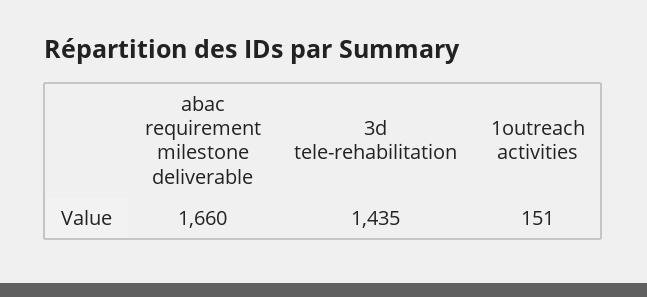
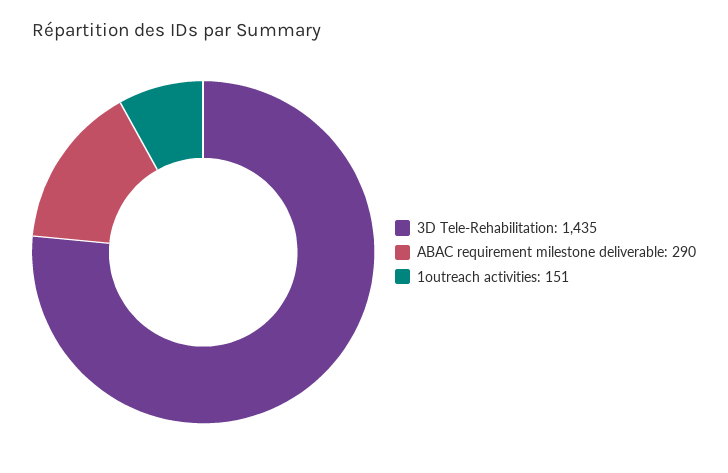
  {
-   "abac requirement milestone deliverable": 1660,
+   "abac requirement milestone deliverable": 290,
    "3d tele-rehabilitation": 1435,
    "1outreach activities": 151
  }

